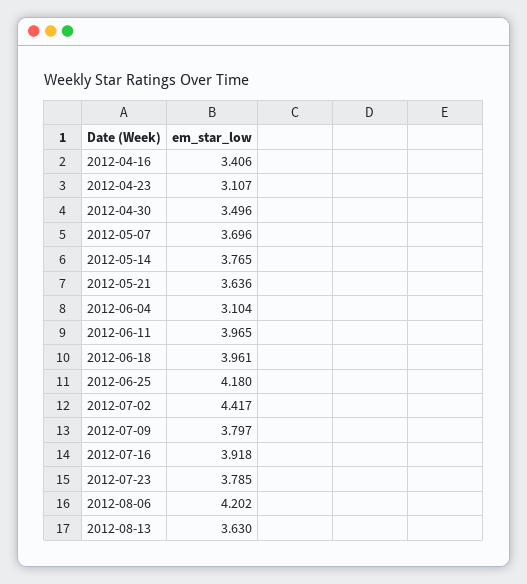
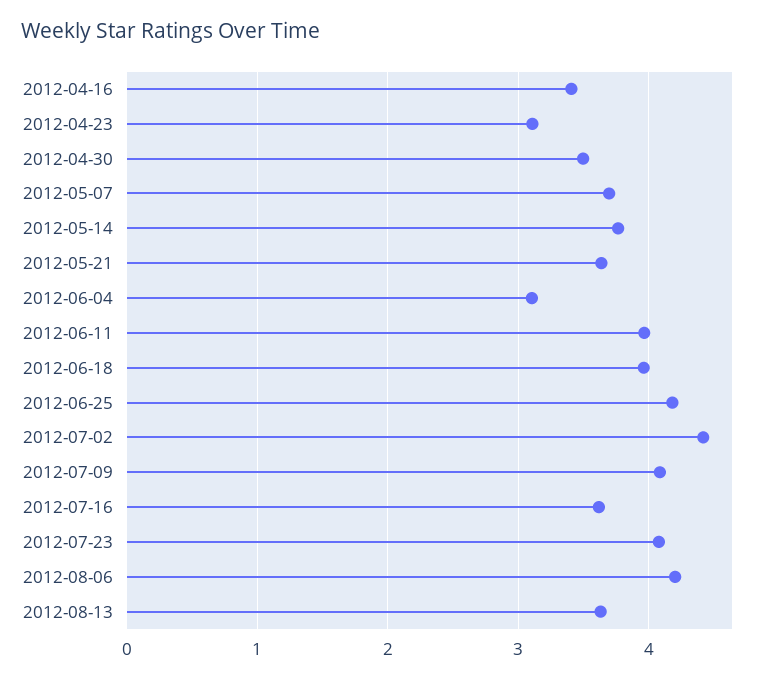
  {
    "2012-04-16": 3.406,
    "2012-04-23": 3.107,
    "2012-04-30": 3.496,
    "2012-05-07": 3.696,
    "2012-05-14": 3.765,
    "2012-05-21": 3.636,
    "2012-06-04": 3.104,
    "2012-06-11": 3.965,
    "2012-06-18": 3.961,
    "2012-06-25": 4.18,
    "2012-07-02": 4.417,
-   "2012-07-09": 3.797,
+   "2012-07-09": 4.1,
-   "2012-07-16": 3.918,
+   "2012-07-16": 3.6,
-   "2012-07-23": 3.785,
+   "2012-07-23": 4.1,
    "2012-08-06": 4.202,
    "2012-08-13": 3.63
  }

